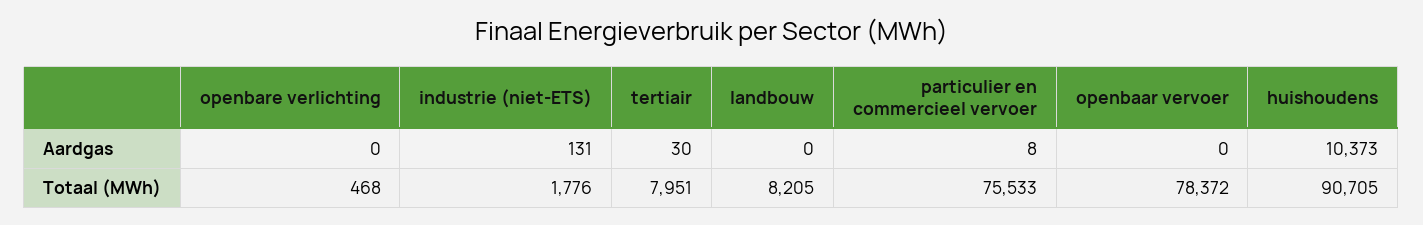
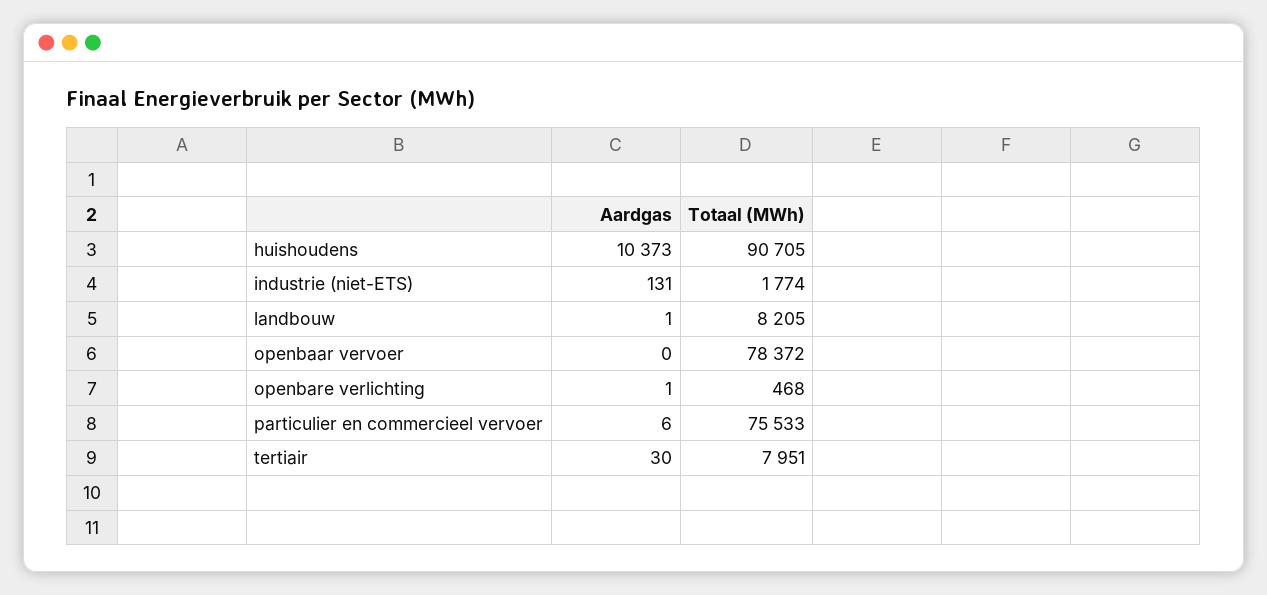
  {
    "openbare verlichting": {
-     "Aardgas": 0,
+     "Aardgas": 1,
      "Totaal (MWh)": 468
    },
    "industrie (niet-ETS)": {
      "Aardgas": 131,
-     "Totaal (MWh)": 1776
+     "Totaal (MWh)": 1774
    },
    "tertiair": {
      "Aardgas": 30,
      "Totaal (MWh)": 7951
    },
    "landbouw": {
-     "Aardgas": 0,
+     "Aardgas": 1,
      "Totaal (MWh)": 8205
    },
    "particulier en commercieel vervoer": {
-     "Aardgas": 8,
+     "Aardgas": 6,
      "Totaal (MWh)": 75533
    },
    "openbaar vervoer": {
      "Aardgas": 0,
      "Totaal (MWh)": 78372
    },
    "huishoudens": {
      "Aardgas": 10373,
      "Totaal (MWh)": 90705
    }
  }

